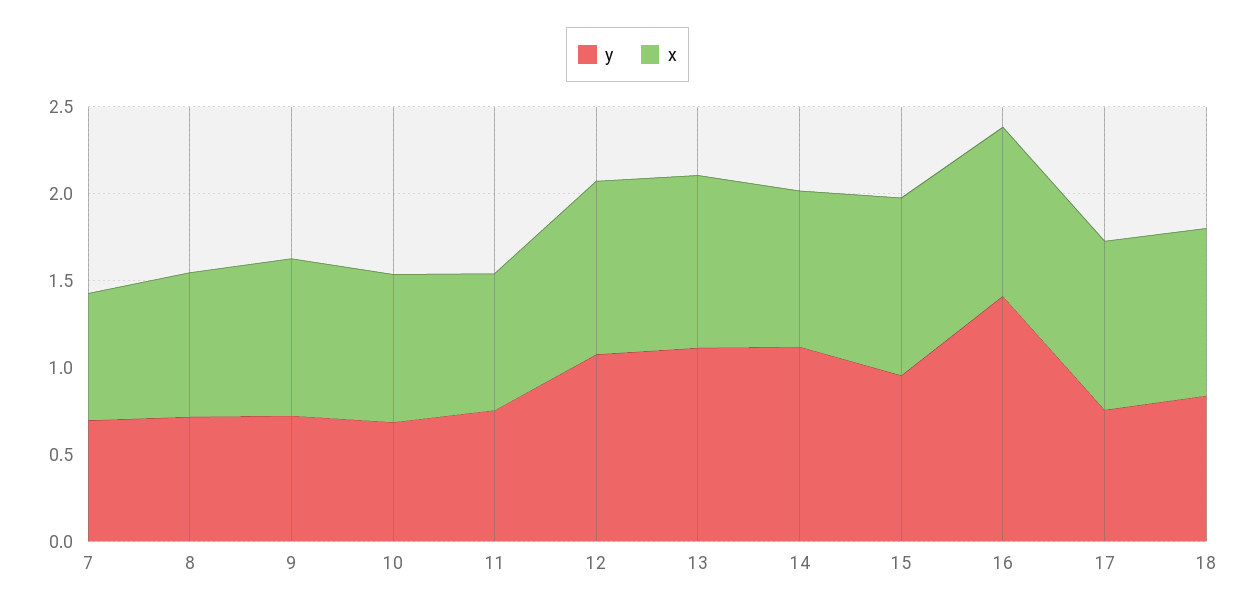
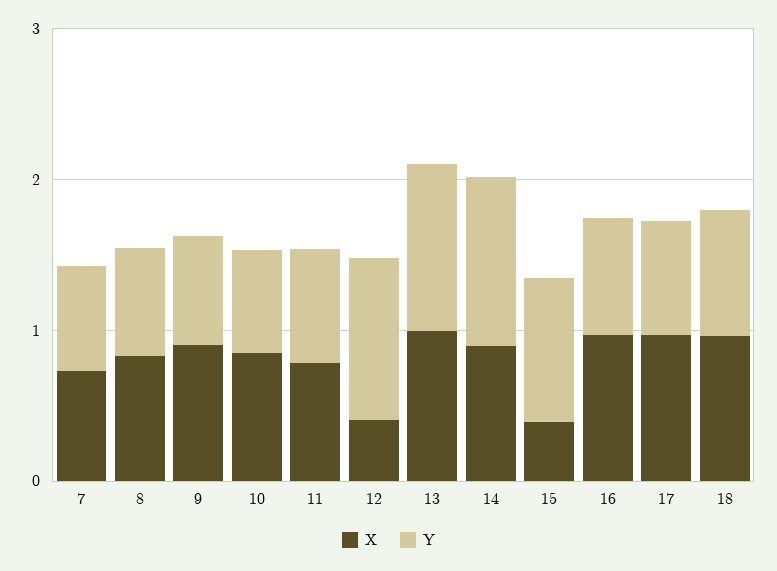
  {
    "y": {
      "7": 0.7,
      "8": 0.7,
      "9": 0.7,
      "10": 0.7,
      "11": 0.8,
      "12": 1.1,
      "13": 1.1,
      "14": 1.1,
      "15": 1,
-     "16": 1.4,
+     "16": 0.8,
      "17": 0.8,
      "18": 0.8
    },
    "x": {
      "7": 0.7,
      "8": 0.8,
      "9": 0.9,
      "10": 0.9,
      "11": 0.8,
-     "12": 1,
+     "12": 0.4,
      "13": 1,
      "14": 0.9,
-     "15": 1,
+     "15": 0.4,
      "16": 1,
      "17": 1,
      "18": 1
    }
  }

